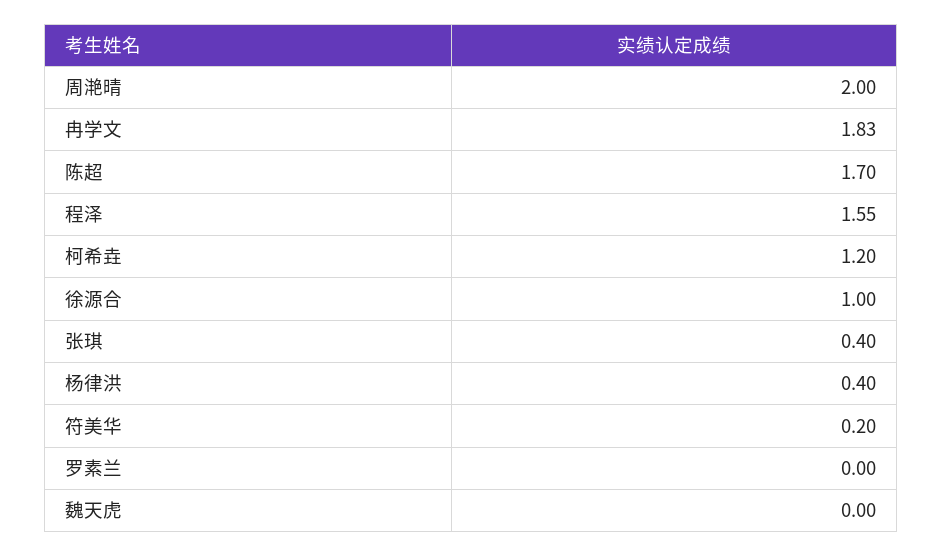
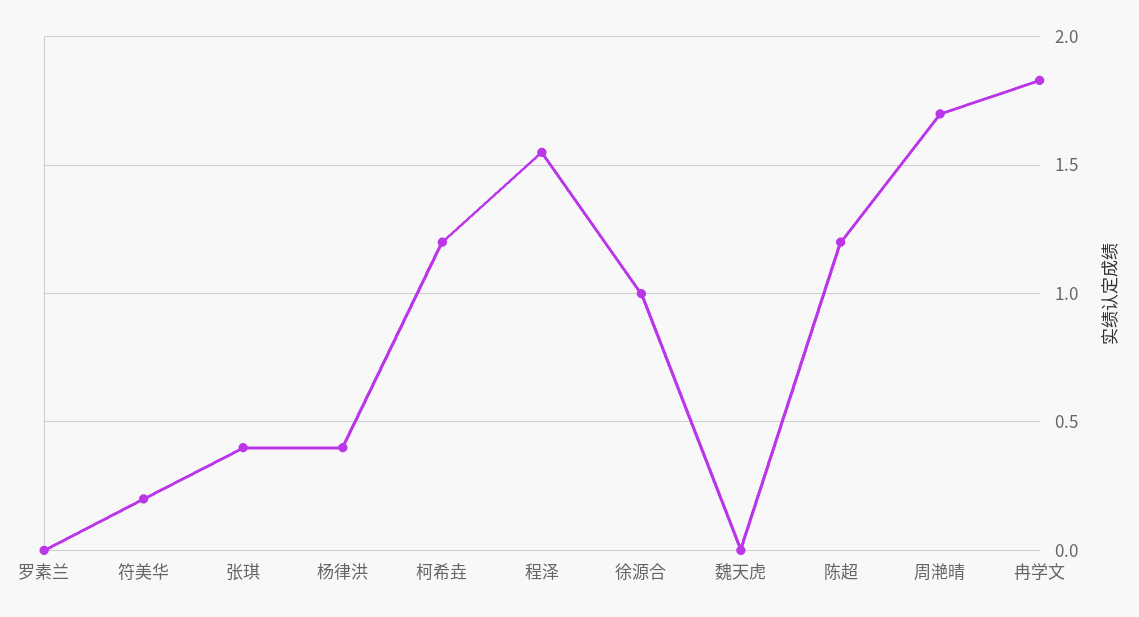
  {
-   "周滟晴": 2,
+   "周滟晴": 1.7,
    "冉学文": 1.83,
-   "陈超": 1.7,
+   "陈超": 1.2,
    "程泽": 1.55,
    "柯希垚": 1.2,
    "徐源合": 1,
    "张琪": 0.4,
    "杨律洪": 0.4,
    "符美华": 0.2,
    "罗素兰": 0,
    "魏天虎": 0
  }

